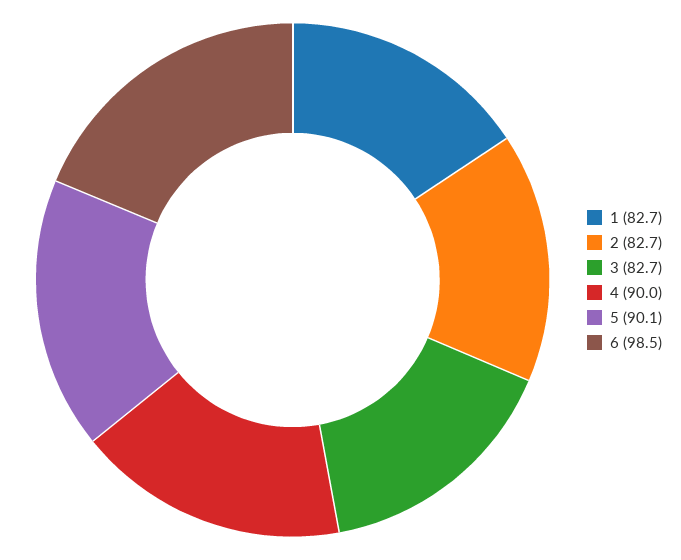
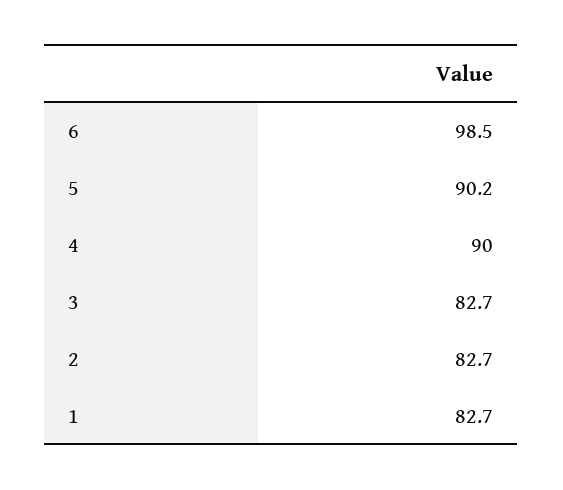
  {
    "1": 82.7,
    "2": 82.7,
    "3": 82.7,
    "4": 90,
-   "5": 90.1,
+   "5": 90.2,
    "6": 98.5
  }

